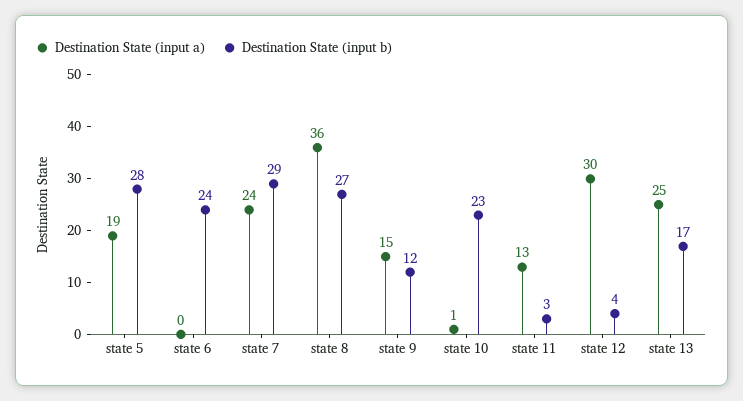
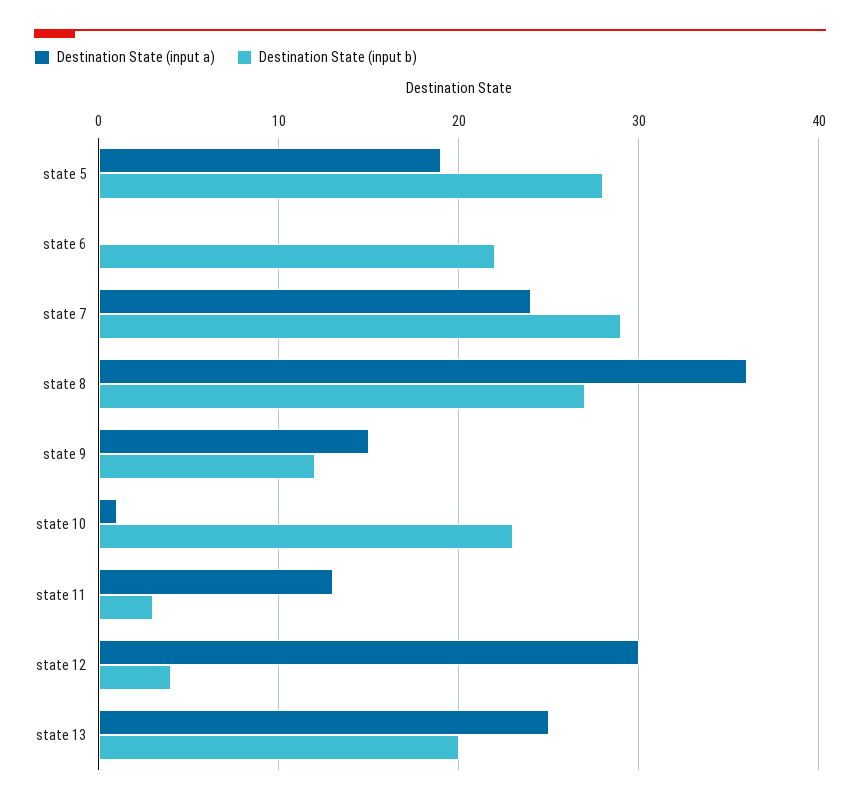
  {
    "Destination State (input a)": {
      "state 5": 19,
      "state 6": 0,
      "state 7": 24,
      "state 8": 36,
      "state 9": 15,
      "state 10": 1,
      "state 11": 13,
      "state 12": 30,
      "state 13": 25
    },
    "Destination State (input b)": {
      "state 5": 28,
-     "state 6": 24,
+     "state 6": 22,
      "state 7": 29,
      "state 8": 27,
      "state 9": 12,
      "state 10": 23,
      "state 11": 3,
      "state 12": 4,
-     "state 13": 17
+     "state 13": 20
    }
  }

